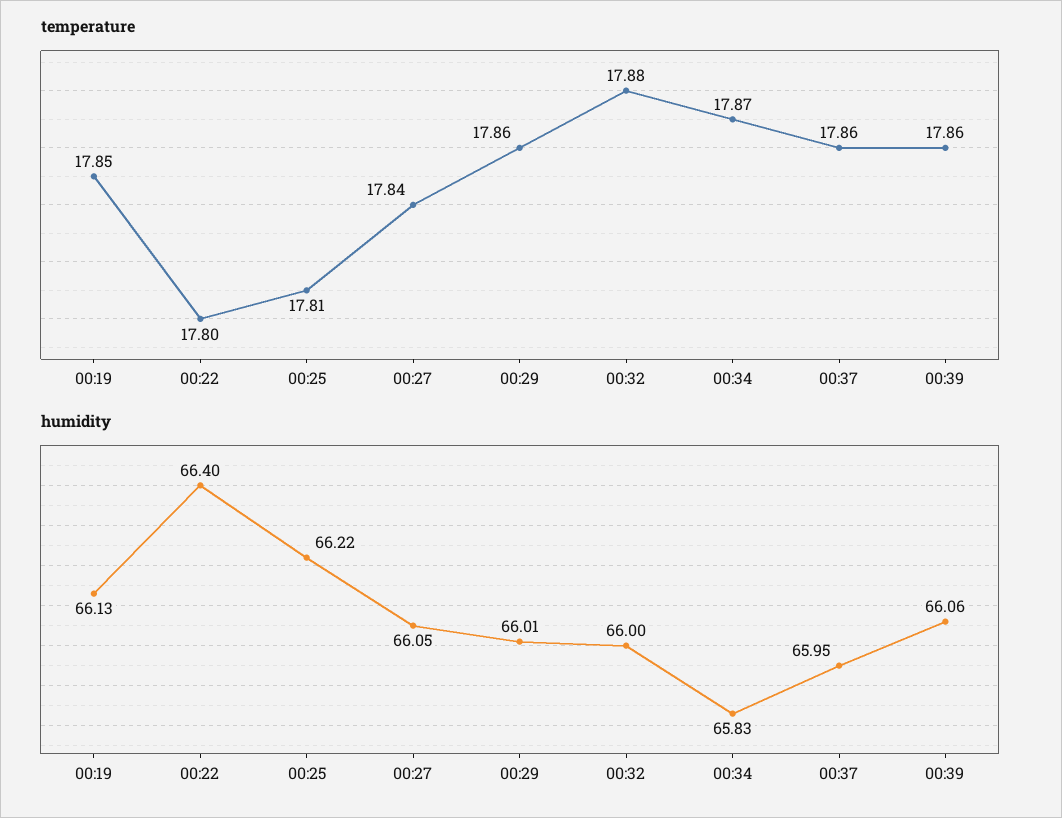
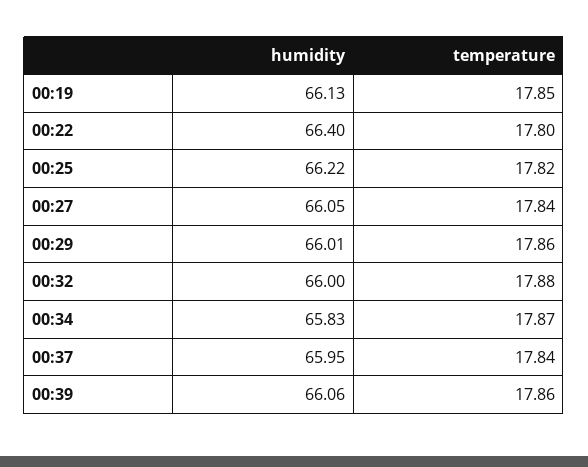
  {
    "temperature": {
      "00:19": 17.85,
      "00:22": 17.8,
-     "00:25": 17.81,
+     "00:25": 17.82,
      "00:27": 17.84,
      "00:29": 17.86,
      "00:32": 17.88,
      "00:34": 17.87,
-     "00:37": 17.86,
+     "00:37": 17.84,
      "00:39": 17.86
    },
    "humidity": {
      "00:19": 66.13,
      "00:22": 66.4,
      "00:25": 66.22,
      "00:27": 66.05,
      "00:29": 66.01,
      "00:32": 66,
      "00:34": 65.83,
      "00:37": 65.95,
      "00:39": 66.06
    }
  }

